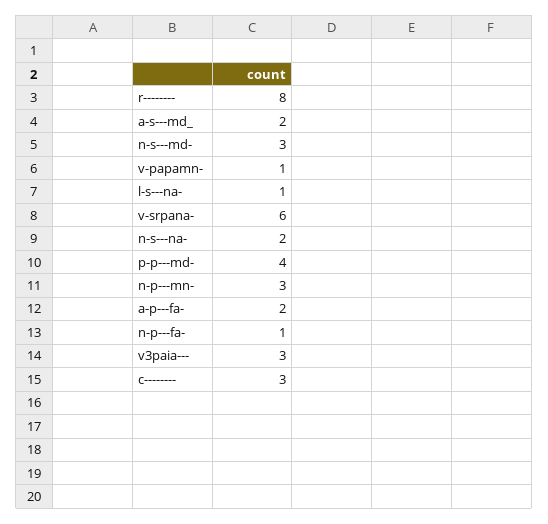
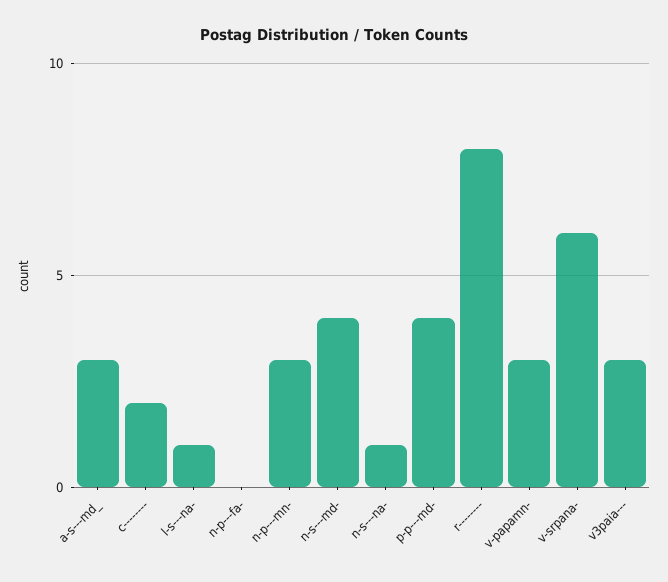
  {
    "r--------": 8,
-   "a-s---md_": 2,
+   "a-s---md_": 3,
-   "n-s---md-": 3,
+   "n-s---md-": 4,
-   "v-papamn-": 1,
+   "v-papamn-": 3,
    "l-s---na-": 1,
    "v-srpana-": 6,
-   "n-s---na-": 2,
+   "n-s---na-": 1,
    "p-p---md-": 4,
    "n-p---mn-": 3,
-   "a-p---fa-": 2,
-   "n-p---fa-": 1,
+   "n-p---fa-": 0,
    "v3paia---": 3,
-   "c--------": 3
+   "c--------": 2
  }

